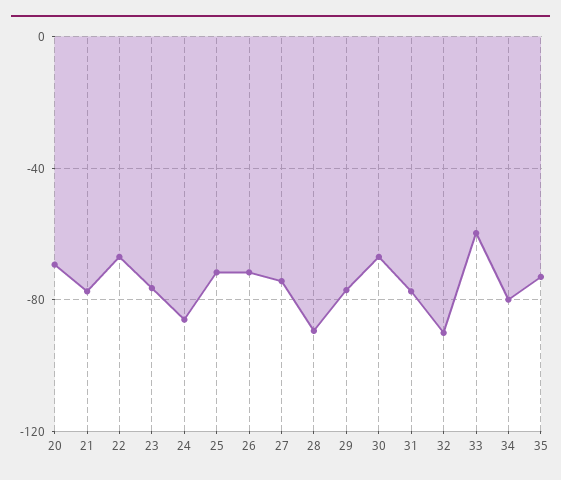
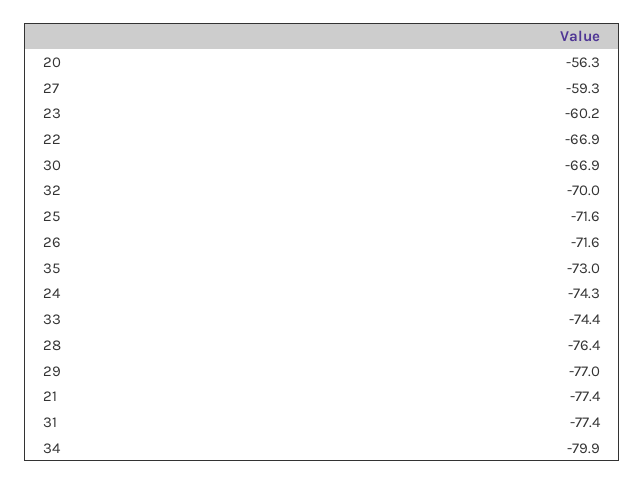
  {
-   "20": -70,
+   "20": -56.3,
    "21": -77.4,
    "22": -66.9,
-   "23": -75,
+   "23": -60.2,
-   "24": -85,
+   "24": -74.3,
    "25": -71.6,
    "26": -71.6,
-   "27": -75,
+   "27": -59.3,
-   "28": -90,
+   "28": -76.4,
    "29": -77,
    "30": -66.9,
    "31": -77.4,
-   "32": -90,
+   "32": -70,
-   "33": -60,
+   "33": -74.4,
    "34": -79.9,
    "35": -73
  }

